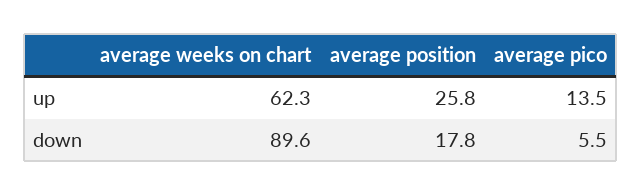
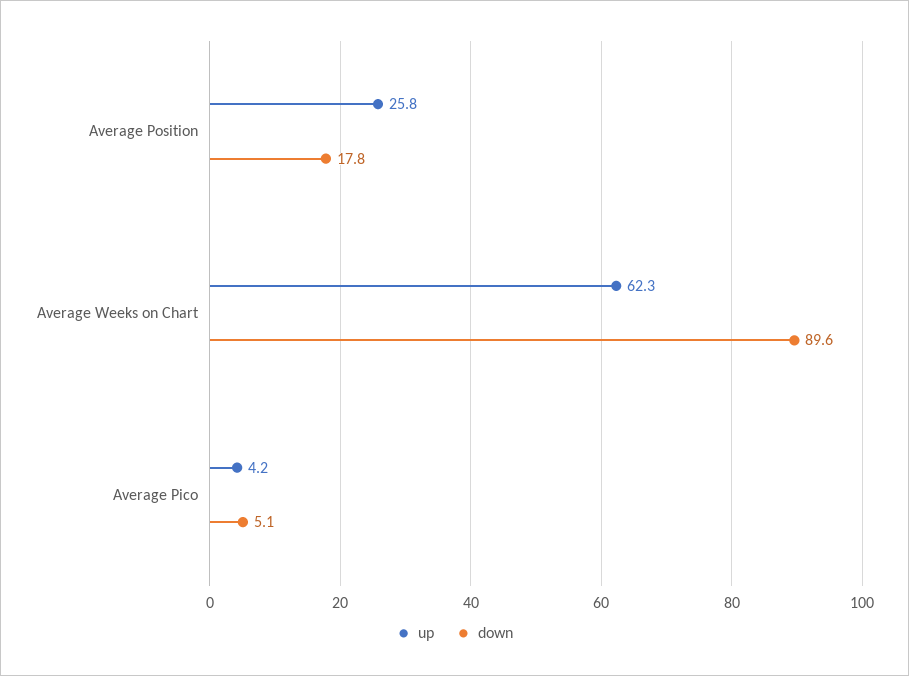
  {
    "up": {
      "average weeks on chart": 62.3,
      "average position": 25.8,
-     "average pico": 13.5
+     "average pico": 4.2
    },
    "down": {
      "average weeks on chart": 89.6,
      "average position": 17.8,
-     "average pico": 5.5
+     "average pico": 5.1
    }
  }

